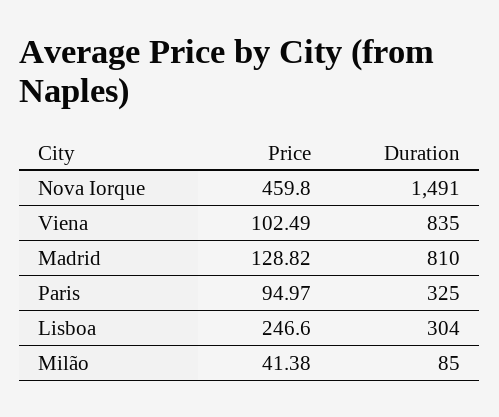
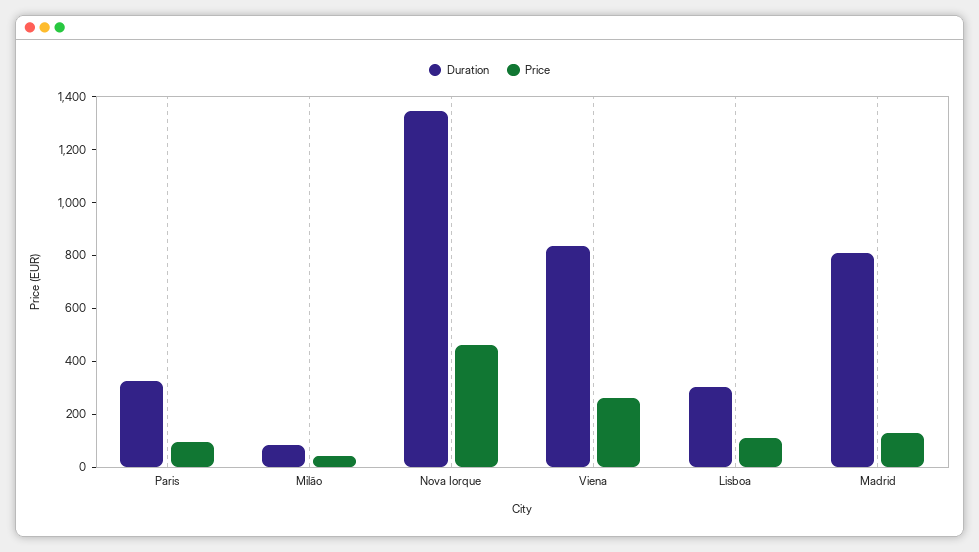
  {
    "Price": {
      "Nova Iorque": 459.8,
-     "Viena": 102.49,
+     "Viena": 250,
      "Madrid": 128.82,
      "Paris": 94.97,
-     "Lisboa": 246.6,
+     "Lisboa": 100,
      "Milão": 41.38
    },
    "Duration": {
-     "Nova Iorque": 1491,
+     "Nova Iorque": 1350,
      "Viena": 835,
      "Madrid": 810,
      "Paris": 325,
      "Lisboa": 304,
      "Milão": 85
    }
  }

